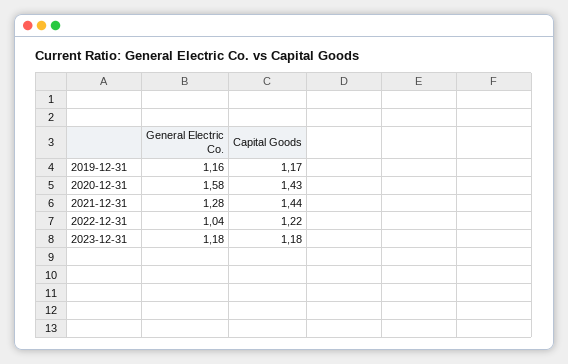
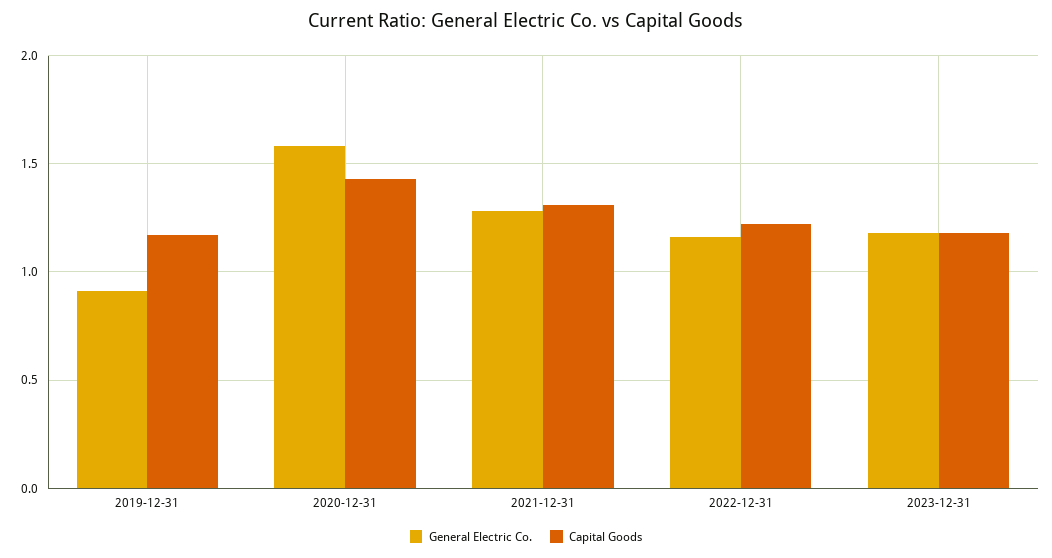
  {
    "General Electric Co.": {
-     "2019-12-31": 1.16,
+     "2019-12-31": 0.9,
      "2020-12-31": 1.58,
      "2021-12-31": 1.28,
-     "2022-12-31": 1.04,
+     "2022-12-31": 1.15,
      "2023-12-31": 1.18
    },
    "Capital Goods": {
      "2019-12-31": 1.17,
      "2020-12-31": 1.43,
-     "2021-12-31": 1.44,
+     "2021-12-31": 1.3,
      "2022-12-31": 1.22,
      "2023-12-31": 1.18
    }
  }

